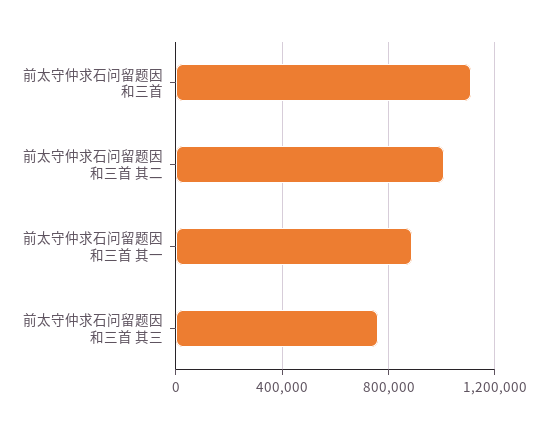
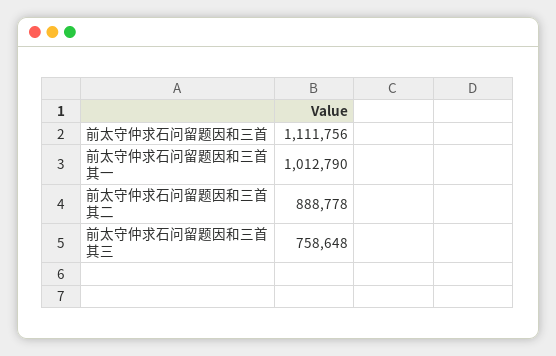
  {
    "前太守仲求石问留题因和三首": 1111756,
-   "前太守仲求石问留题因和三首 其二": 1000000,
+   "前太守仲求石问留题因和三首 其二": 888778,
-   "前太守仲求石问留题因和三首 其一": 900000,
+   "前太守仲求石问留题因和三首 其一": 1012790,
    "前太守仲求石问留题因和三首 其三": 758648
  }

